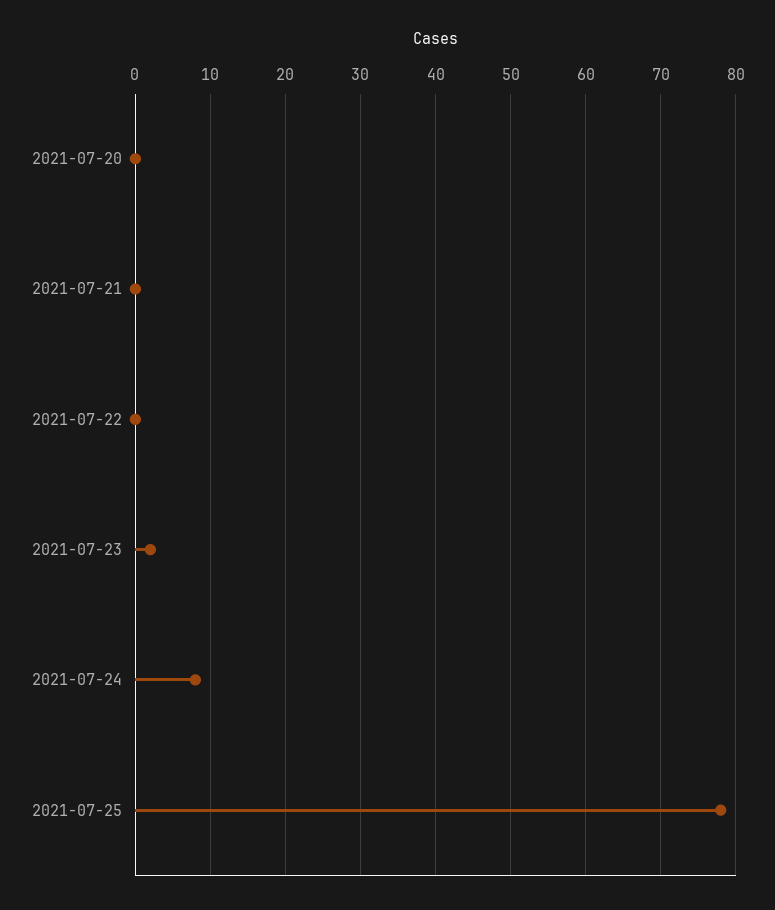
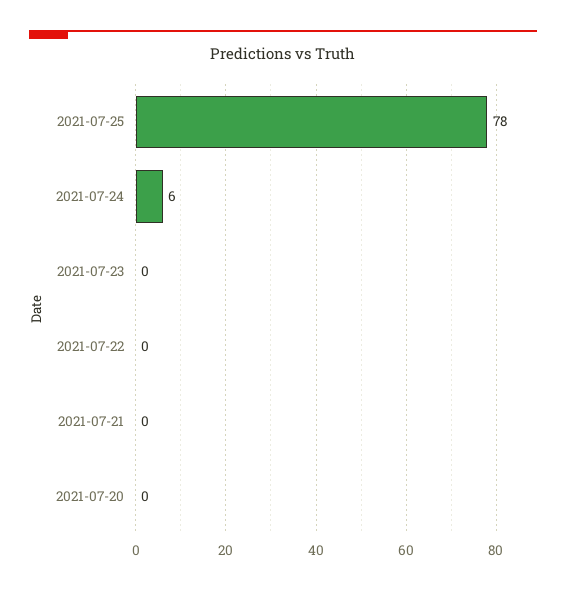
  {
    "2021-07-20": 0,
    "2021-07-21": 0,
    "2021-07-22": 0,
-   "2021-07-23": 2,
+   "2021-07-23": 0,
-   "2021-07-24": 8,
+   "2021-07-24": 6,
    "2021-07-25": 78
  }

